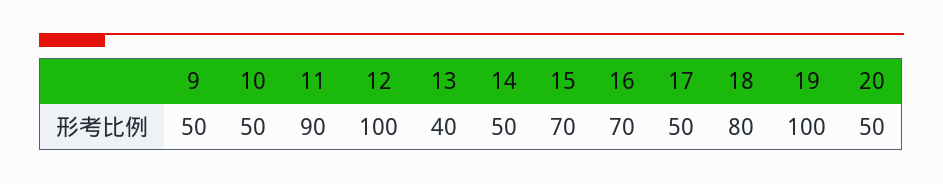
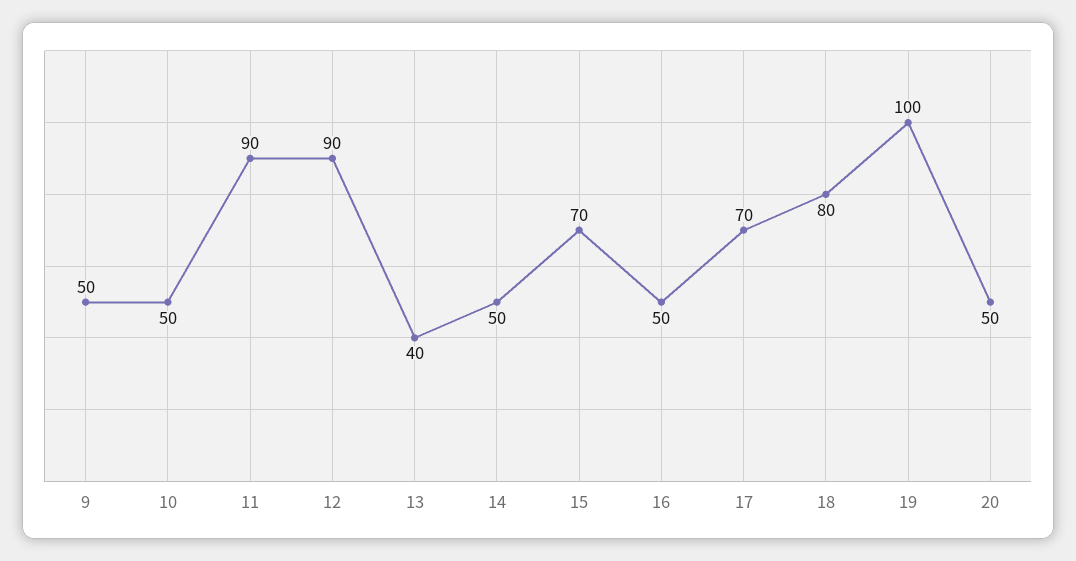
  {
    "9": 50,
    "10": 50,
    "11": 90,
-   "12": 100,
+   "12": 90,
    "13": 40,
    "14": 50,
    "15": 70,
-   "16": 70,
+   "16": 50,
-   "17": 50,
+   "17": 70,
    "18": 80,
    "19": 100,
    "20": 50
  }

